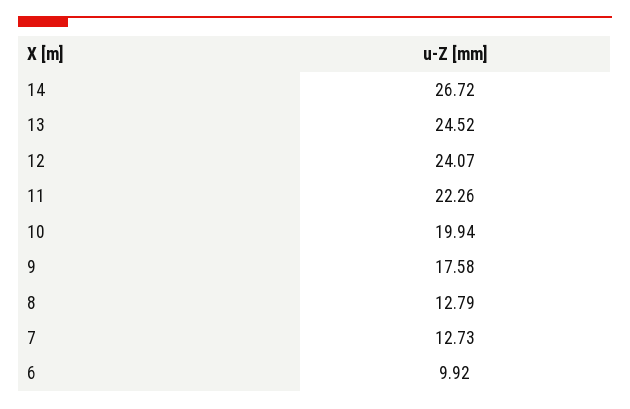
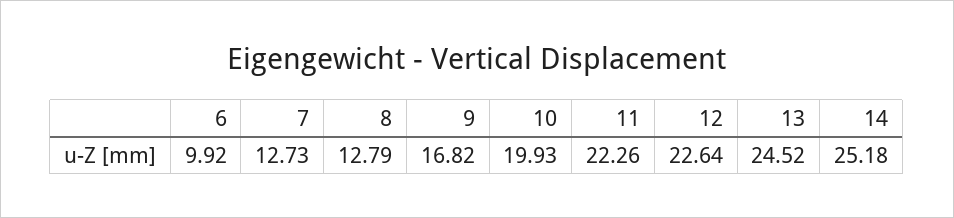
  {
-   "14": 26.72,
+   "14": 25.18,
    "13": 24.52,
-   "12": 24.07,
+   "12": 22.64,
    "11": 22.26,
-   "10": 19.94,
+   "10": 19.93,
-   "9": 17.58,
+   "9": 16.82,
    "8": 12.79,
    "7": 12.73,
    "6": 9.92
  }

